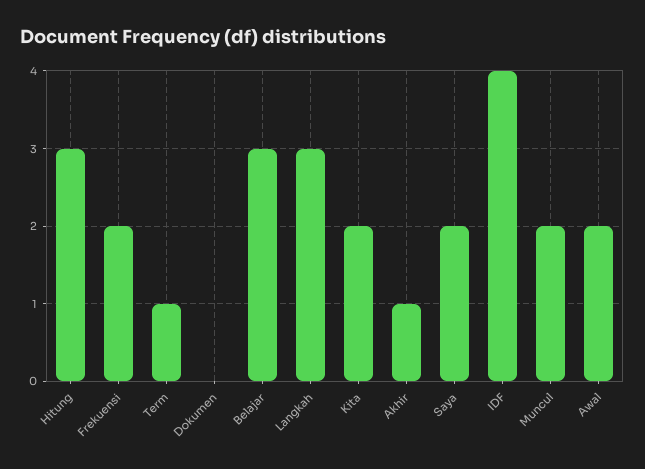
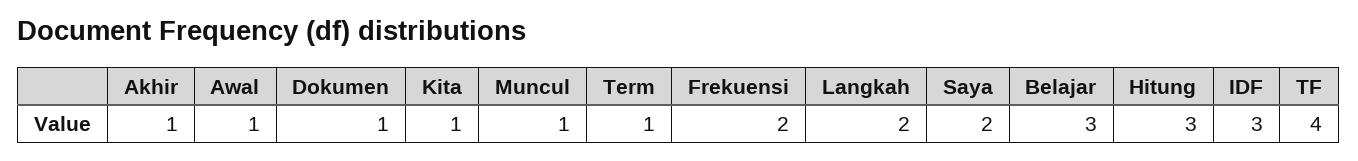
  {
    "Hitung": 3,
    "Frekuensi": 2,
    "Term": 1,
-   "Dokumen": 0,
+   "Dokumen": 1,
    "Belajar": 3,
-   "Langkah": 3,
+   "Langkah": 2,
-   "Kita": 2,
+   "Kita": 1,
    "Akhir": 1,
    "Saya": 2,
-   "IDF": 4,
+   "IDF": 3,
-   "Muncul": 2,
+   "Muncul": 1,
-   "Awal": 2
+   "Awal": 1,
+   "TF": 4
  }

